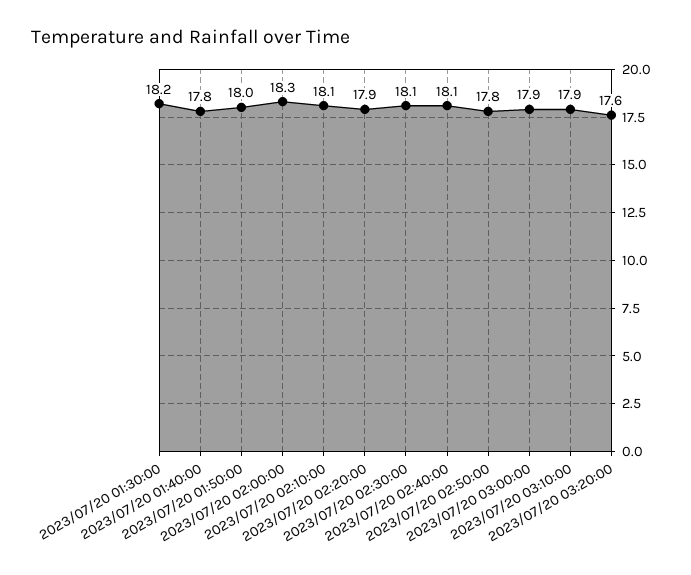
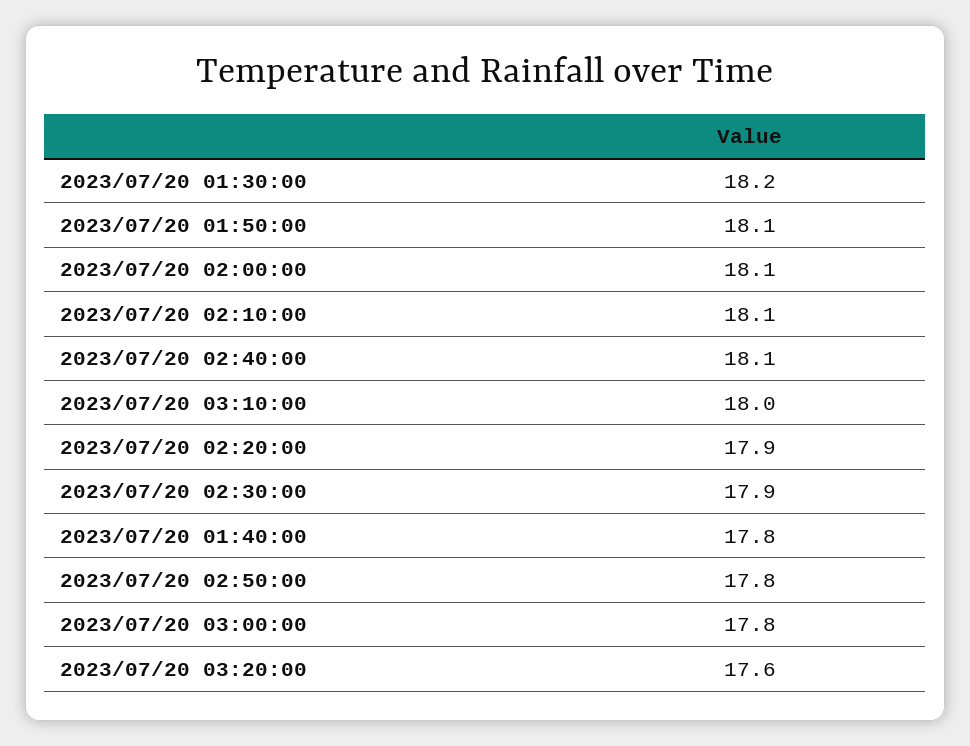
  {
    "2023/07/20 01:30:00": 18.2,
    "2023/07/20 01:40:00": 17.8,
-   "2023/07/20 01:50:00": 18,
+   "2023/07/20 01:50:00": 18.1,
-   "2023/07/20 02:00:00": 18.3,
+   "2023/07/20 02:00:00": 18.1,
    "2023/07/20 02:10:00": 18.1,
    "2023/07/20 02:20:00": 17.9,
-   "2023/07/20 02:30:00": 18.1,
+   "2023/07/20 02:30:00": 17.9,
    "2023/07/20 02:40:00": 18.1,
    "2023/07/20 02:50:00": 17.8,
-   "2023/07/20 03:00:00": 17.9,
+   "2023/07/20 03:00:00": 17.8,
-   "2023/07/20 03:10:00": 17.9,
+   "2023/07/20 03:10:00": 18,
    "2023/07/20 03:20:00": 17.6
  }

